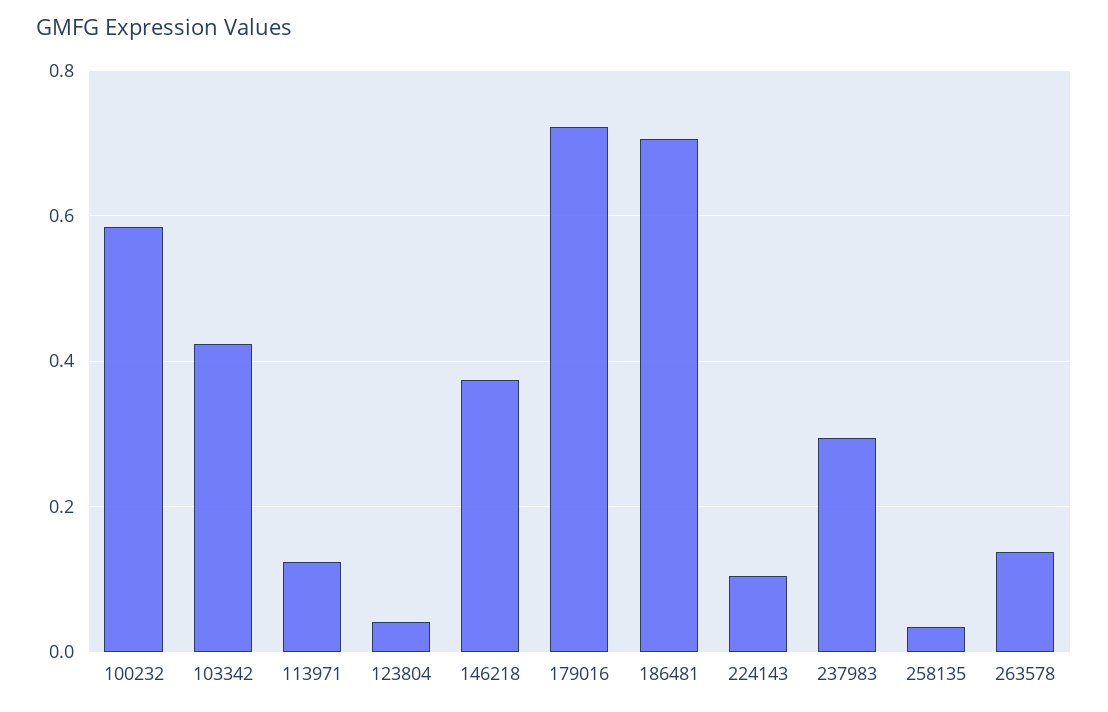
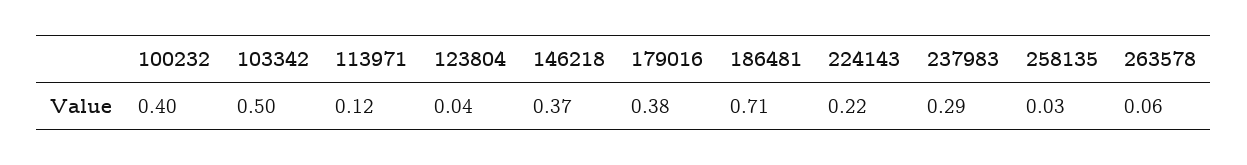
  {
-   "100232": 0.58,
+   "100232": 0.4,
-   "103342": 0.42,
+   "103342": 0.5,
    "113971": 0.12,
    "123804": 0.04,
    "146218": 0.37,
-   "179016": 0.72,
+   "179016": 0.38,
    "186481": 0.71,
-   "224143": 0.1,
+   "224143": 0.22,
    "237983": 0.29,
    "258135": 0.03,
-   "263578": 0.14
+   "263578": 0.06
  }

